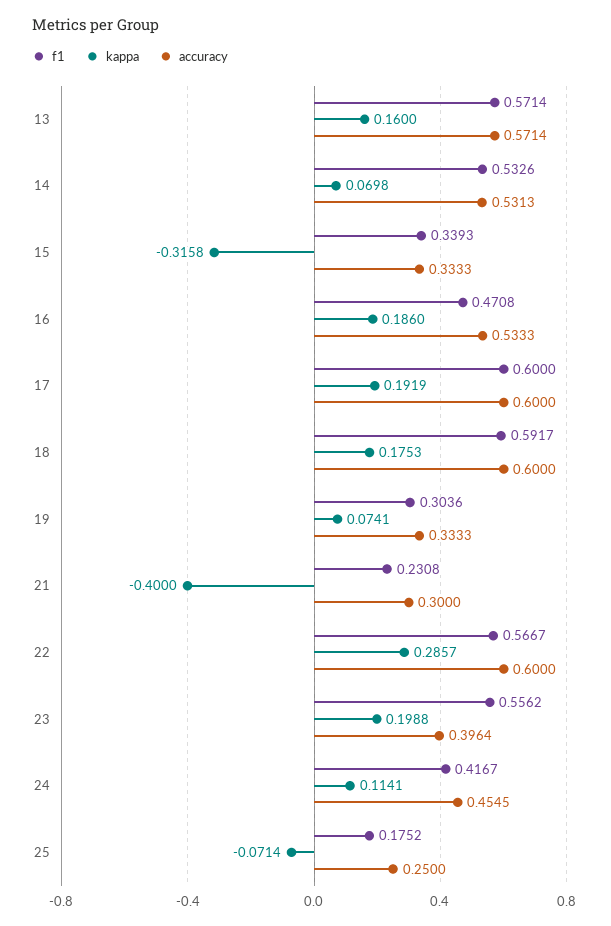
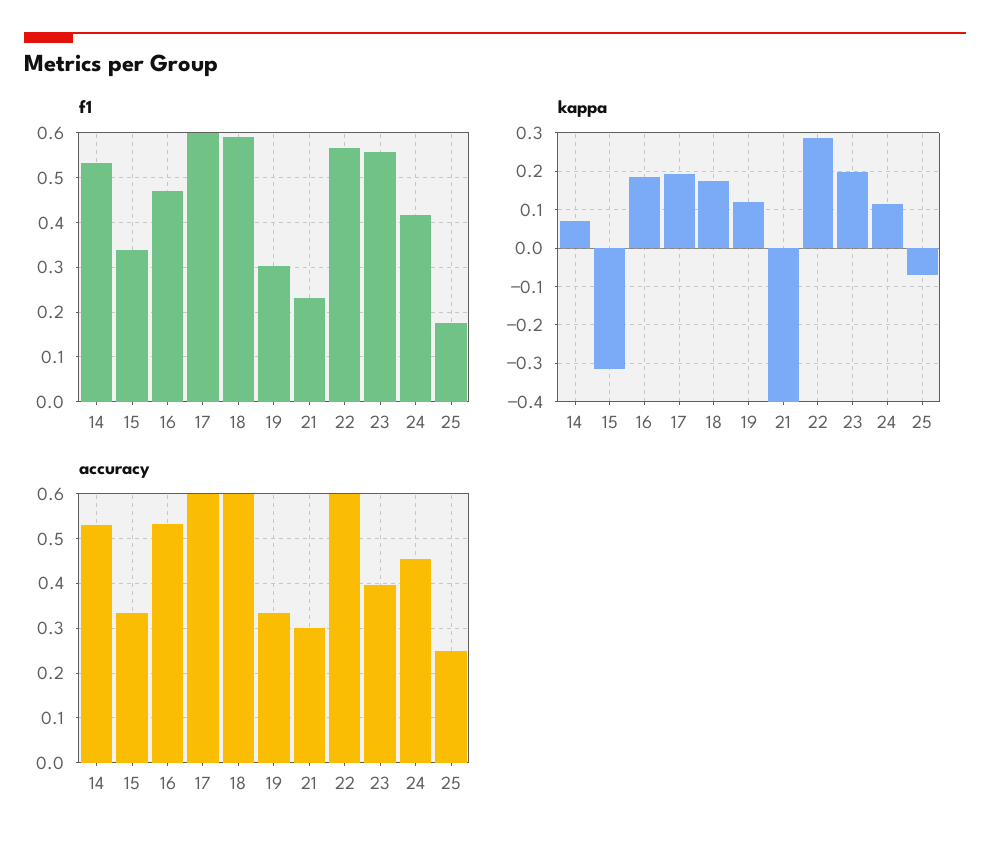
  {
    "f1": {
-     "13": 0.5714,
      "14": 0.5326,
      "15": 0.3393,
      "16": 0.4708,
      "17": 0.6,
      "18": 0.5917,
      "19": 0.3036,
      "21": 0.2308,
      "22": 0.5667,
      "23": 0.5562,
      "24": 0.4167,
      "25": 0.1752
    },
    "kappa": {
-     "13": 0.16,
      "14": 0.0698,
      "15": -0.3158,
      "16": 0.186,
      "17": 0.1919,
      "18": 0.1753,
-     "19": 0.0741,
+     "19": 0.12,
      "21": -0.4,
      "22": 0.2857,
      "23": 0.1988,
      "24": 0.1141,
      "25": -0.0714
    },
    "accuracy": {
-     "13": 0.5714,
      "14": 0.5313,
      "15": 0.3333,
      "16": 0.5333,
      "17": 0.6,
      "18": 0.6,
      "19": 0.3333,
      "21": 0.3,
      "22": 0.6,
      "23": 0.3964,
      "24": 0.4545,
      "25": 0.25
    }
  }

